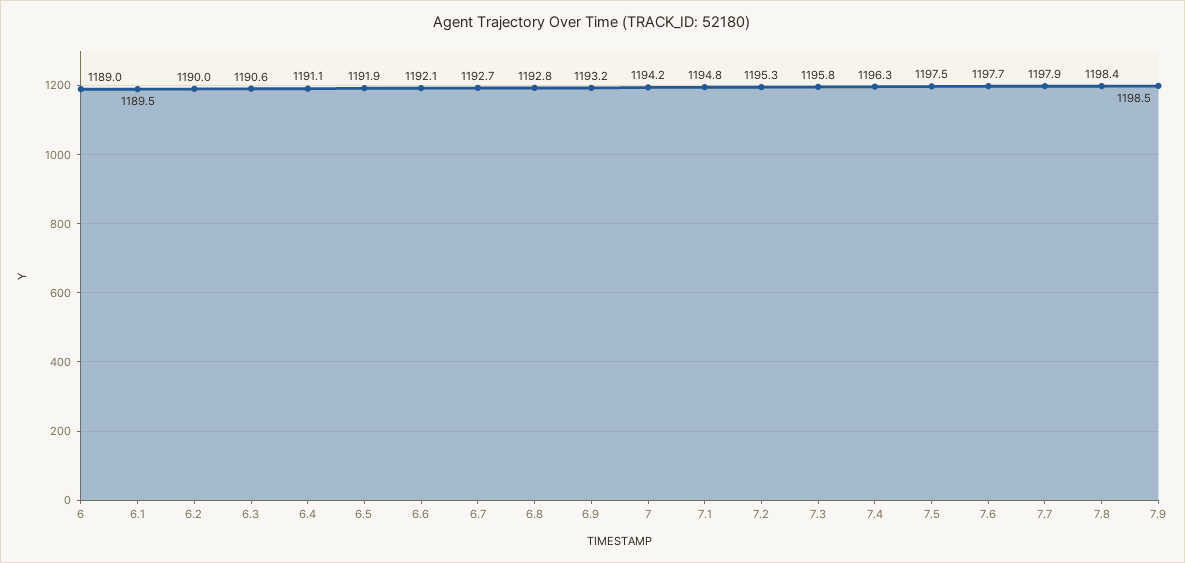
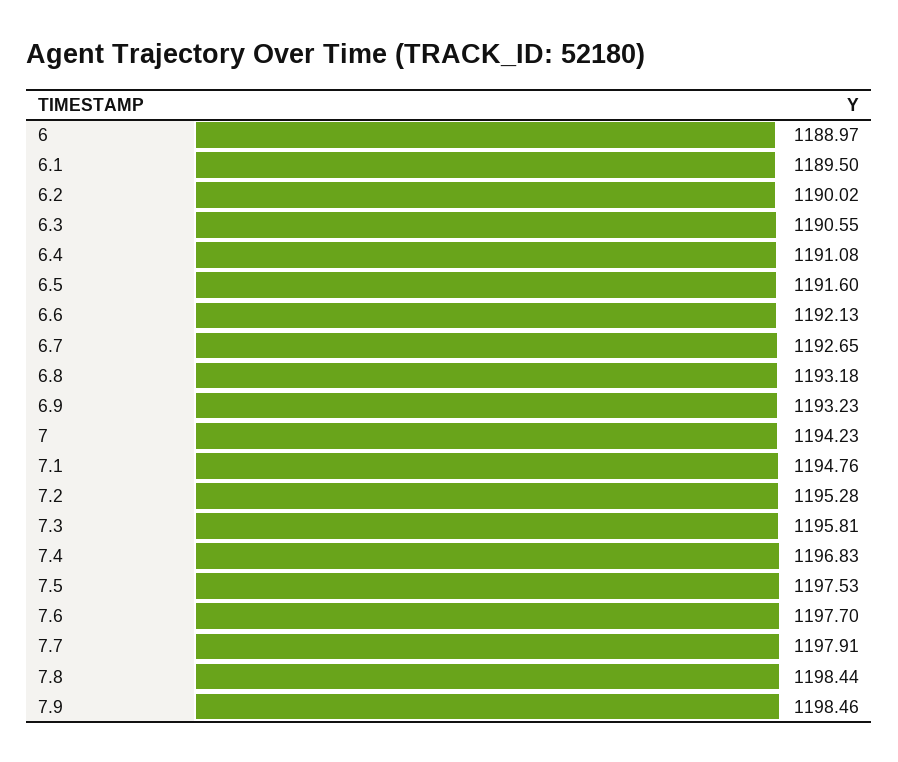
  {
    "6": 1188.97,
    "6.1": 1189.5,
    "6.2": 1190.02,
    "6.3": 1190.55,
    "6.4": 1191.08,
-   "6.5": 1191.9,
+   "6.5": 1191.6,
    "6.6": 1192.13,
    "6.7": 1192.65,
-   "6.8": 1192.8,
+   "6.8": 1193.18,
    "6.9": 1193.23,
    "7": 1194.23,
    "7.1": 1194.76,
    "7.2": 1195.28,
    "7.3": 1195.81,
-   "7.4": 1196.3,
+   "7.4": 1196.83,
    "7.5": 1197.53,
    "7.6": 1197.7,
    "7.7": 1197.91,
    "7.8": 1198.44,
    "7.9": 1198.46
  }

